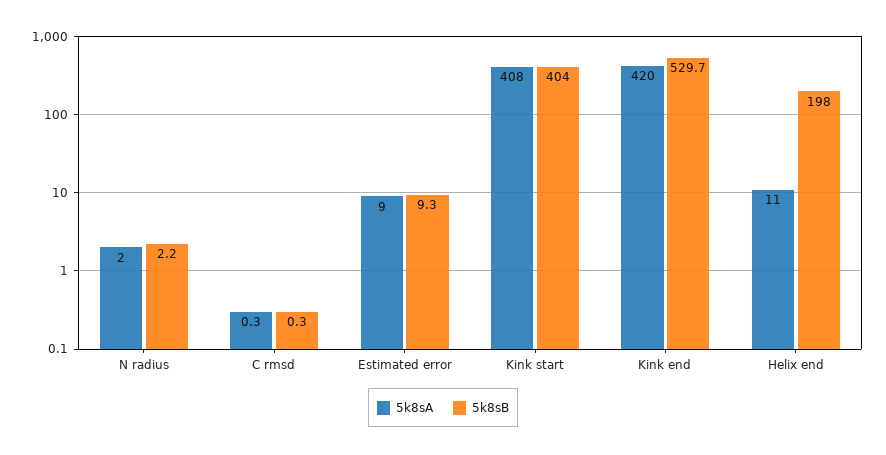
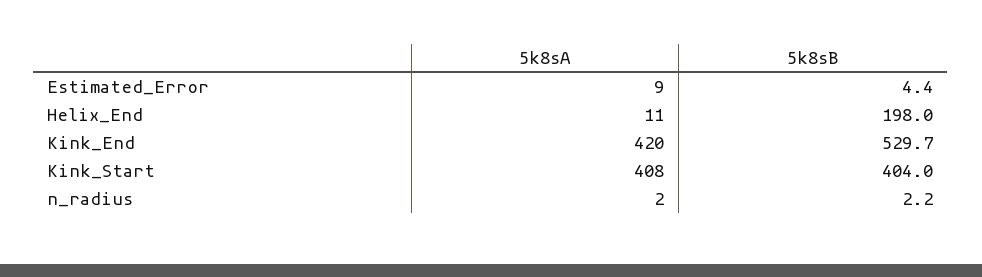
  {
    "5k8sA": {
      "N radius": 2,
-     "C rmsd": 0.3,
      "Estimated error": 9,
      "Kink start": 408,
      "Kink end": 420,
      "Helix end": 11
    },
    "5k8sB": {
      "N radius": 2.2,
-     "C rmsd": 0.3,
-     "Estimated error": 9.3,
+     "Estimated error": 4.4,
      "Kink start": 404,
      "Kink end": 529.7,
      "Helix end": 198
    }
  }

